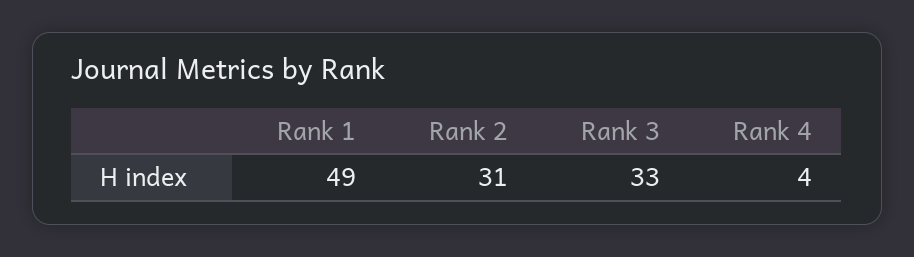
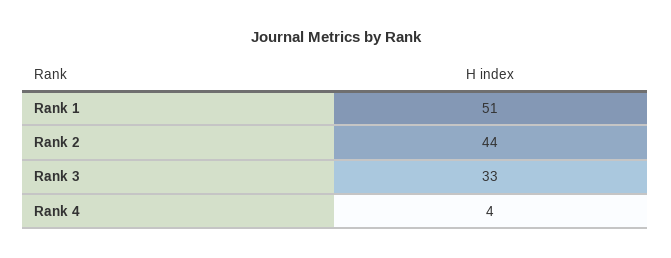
  {
-   "Rank 1": 49,
+   "Rank 1": 51,
-   "Rank 2": 31,
+   "Rank 2": 44,
    "Rank 3": 33,
    "Rank 4": 4
  }

